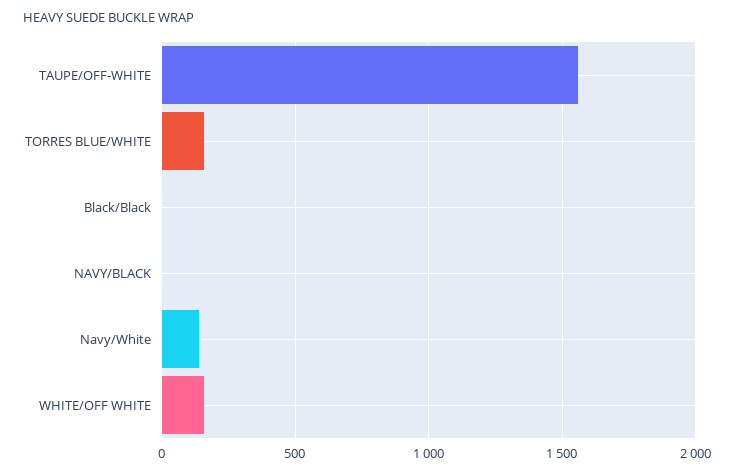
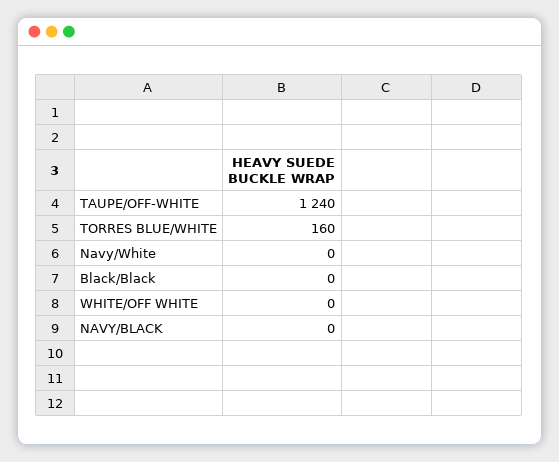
  {
-   "TAUPE/OFF-WHITE": 1550,
+   "TAUPE/OFF-WHITE": 1240,
    "TORRES BLUE/WHITE": 160,
    "Black/Black": 0,
    "NAVY/BLACK": 0,
-   "Navy/White": 150,
+   "Navy/White": 0,
-   "WHITE/OFF WHITE": 150
+   "WHITE/OFF WHITE": 0
  }

